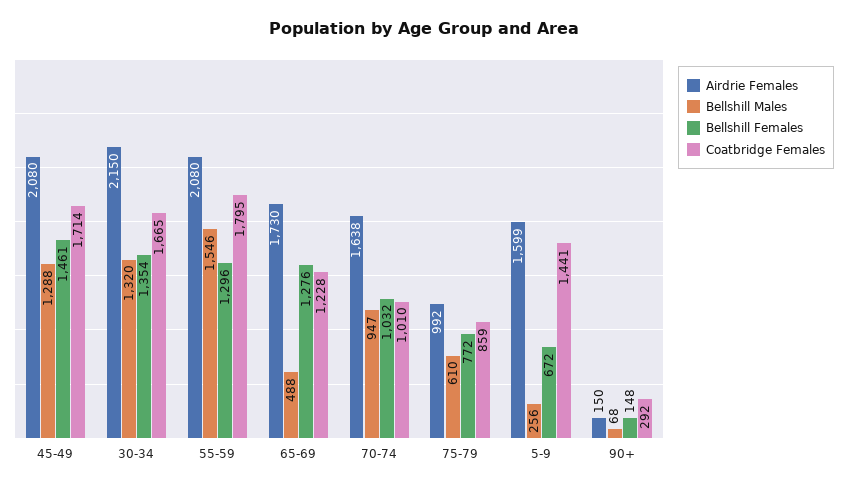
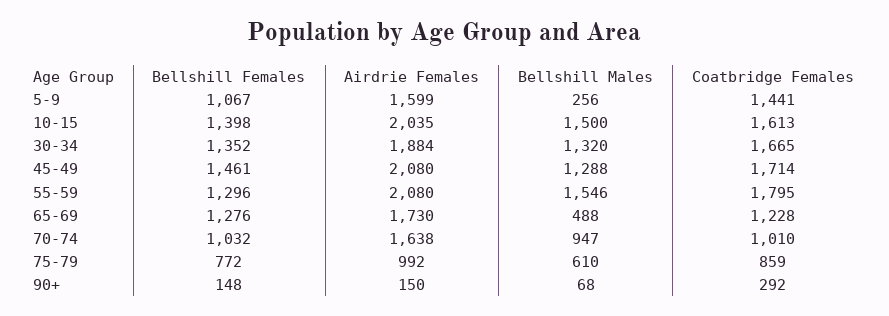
  {
    "Airdrie Females": {
      "45-49": 2080,
-     "30-34": 2150,
+     "30-34": 1884,
      "55-59": 2080,
      "65-69": 1730,
      "70-74": 1638,
      "75-79": 992,
      "5-9": 1599,
-     "90+": 150
+     "90+": 150,
+     "10-15": 2035
    },
    "Bellshill Males": {
      "45-49": 1288,
      "30-34": 1320,
      "55-59": 1546,
      "65-69": 488,
      "70-74": 947,
      "75-79": 610,
      "5-9": 256,
-     "90+": 68
+     "90+": 68,
+     "10-15": 1500
    },
    "Bellshill Females": {
      "45-49": 1461,
-     "30-34": 1354,
+     "30-34": 1352,
      "55-59": 1296,
      "65-69": 1276,
      "70-74": 1032,
      "75-79": 772,
-     "5-9": 672,
+     "5-9": 1067,
-     "90+": 148
+     "90+": 148,
+     "10-15": 1398
    },
    "Coatbridge Females": {
      "45-49": 1714,
      "30-34": 1665,
      "55-59": 1795,
      "65-69": 1228,
      "70-74": 1010,
      "75-79": 859,
      "5-9": 1441,
-     "90+": 292
+     "90+": 292,
+     "10-15": 1613
    }
  }

